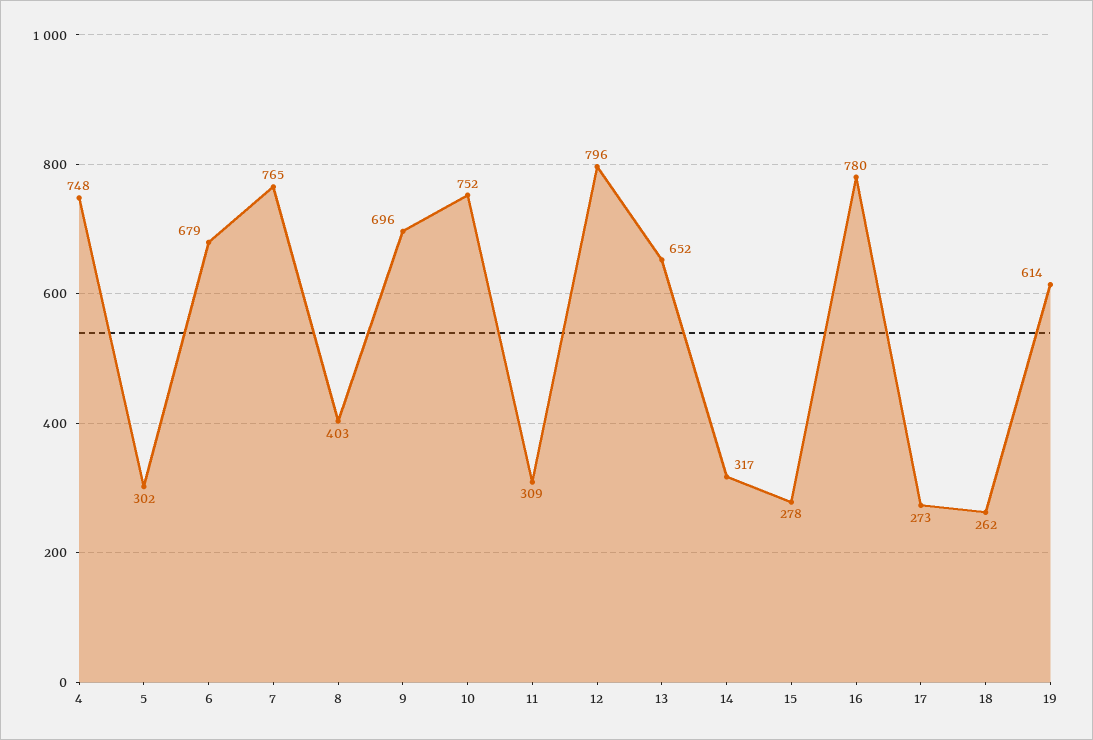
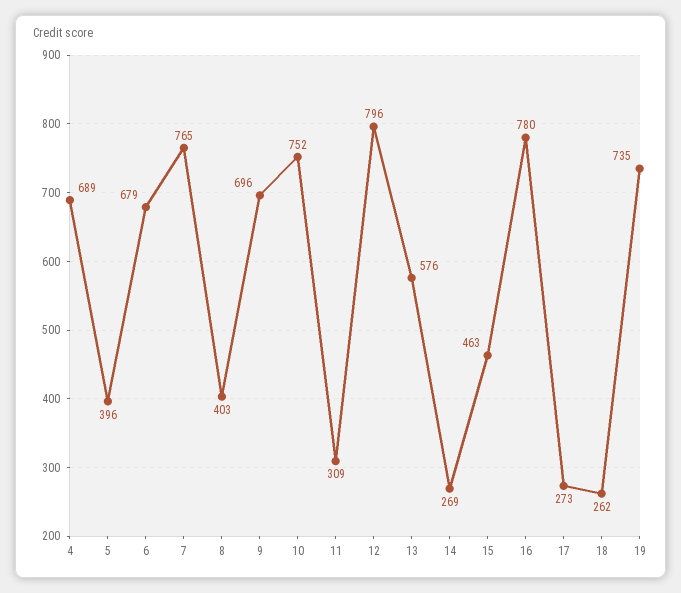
  {
-   "4": 748,
+   "4": 689,
-   "5": 302,
+   "5": 396,
    "6": 679,
    "7": 765,
    "8": 403,
    "9": 696,
    "10": 752,
    "11": 309,
    "12": 796,
-   "13": 652,
+   "13": 576,
-   "14": 317,
+   "14": 269,
-   "15": 278,
+   "15": 463,
    "16": 780,
    "17": 273,
    "18": 262,
-   "19": 614
+   "19": 735
  }

